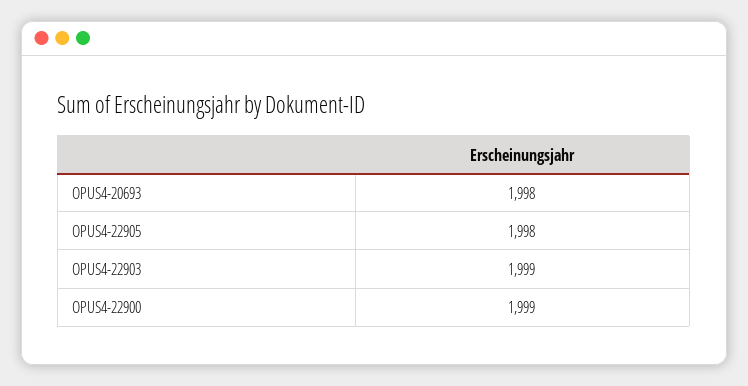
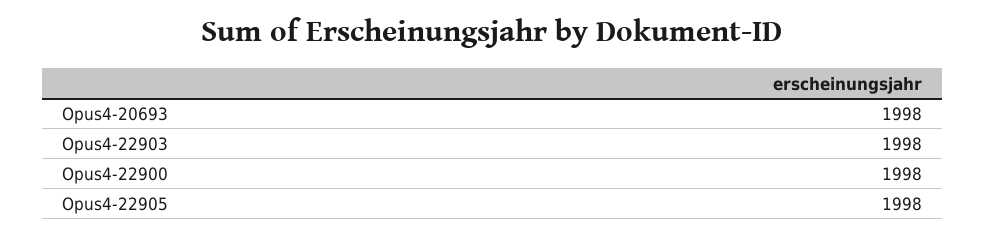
  {
    "OPUS4-20693": 1998,
    "OPUS4-22905": 1998,
-   "OPUS4-22903": 1999,
+   "OPUS4-22903": 1998,
-   "OPUS4-22900": 1999
+   "OPUS4-22900": 1998
  }

